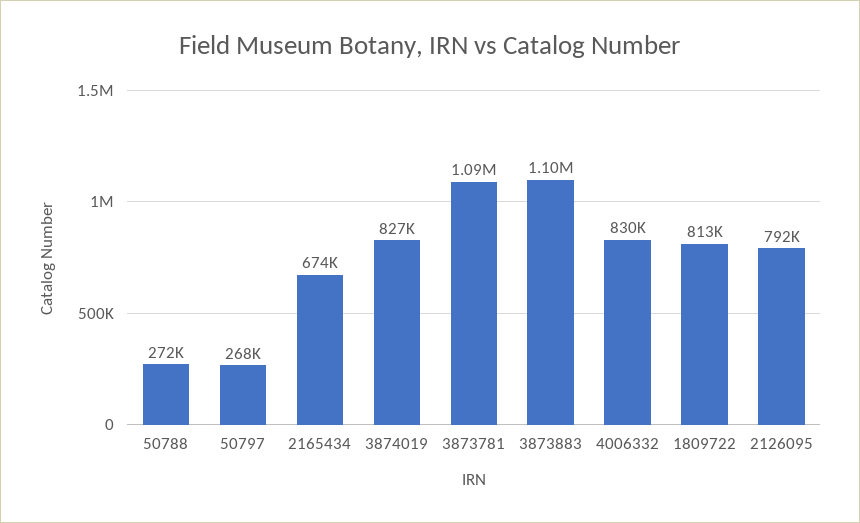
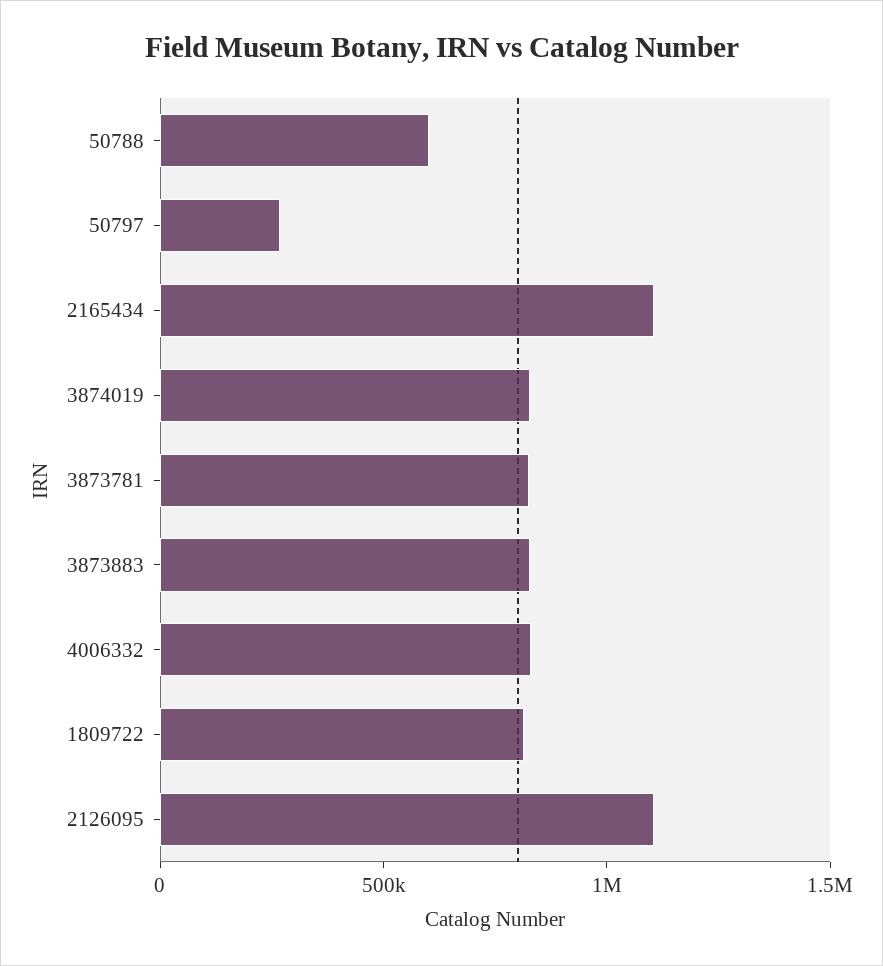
  {
-   "50788": 272000,
+   "50788": 600000,
    "50797": 268000,
-   "2165434": 674000,
+   "2165434": 1100000,
    "3874019": 827000,
-   "3873781": 1090000,
+   "3873781": 800000,
-   "3873883": 1100000,
+   "3873883": 800000,
    "4006332": 830000,
    "1809722": 813000,
-   "2126095": 792000
+   "2126095": 1100000
  }

